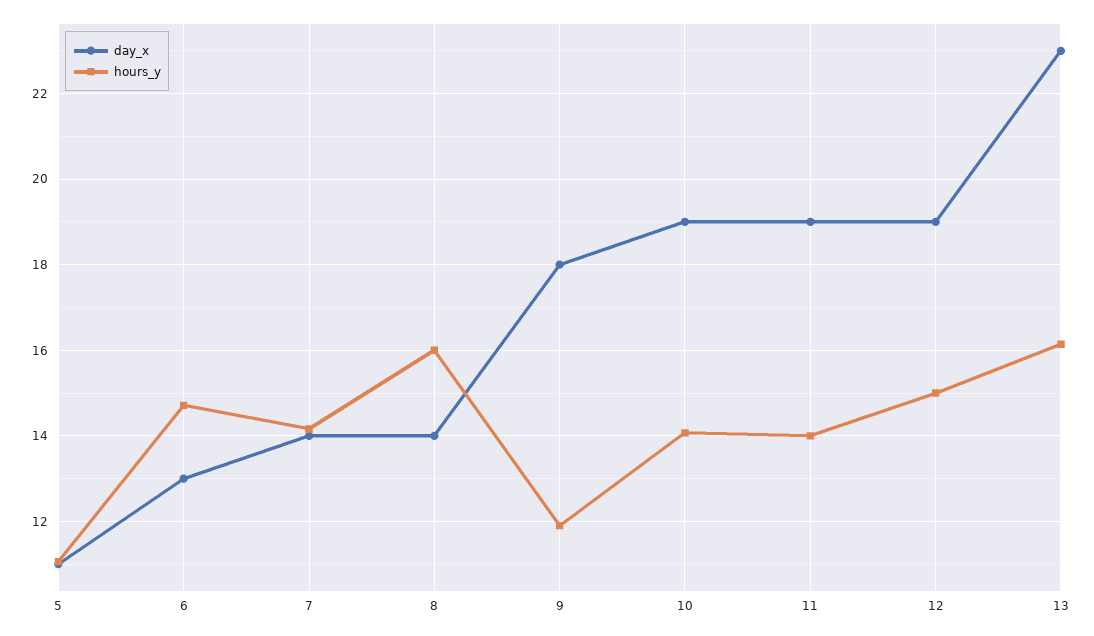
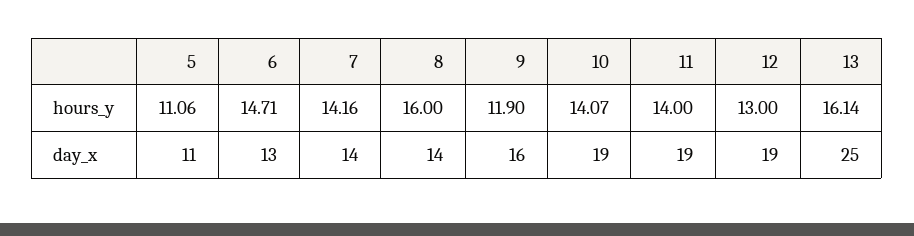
  {
    "day_x": {
      "5": 11,
      "6": 13,
      "7": 14,
      "8": 14,
-     "9": 18,
+     "9": 16,
      "10": 19,
      "11": 19,
      "12": 19,
-     "13": 23
+     "13": 25
    },
    "hours_y": {
      "5": 11.06,
      "6": 14.71,
      "7": 14.16,
      "8": 16,
      "9": 11.9,
      "10": 14.07,
      "11": 14,
-     "12": 15,
+     "12": 13,
      "13": 16.14
    }
  }

